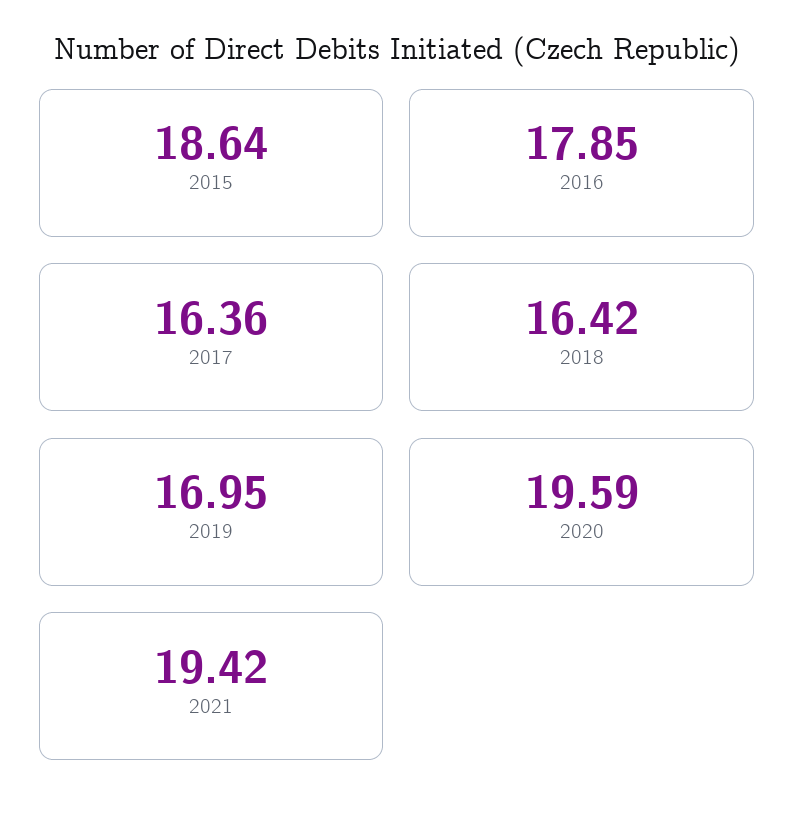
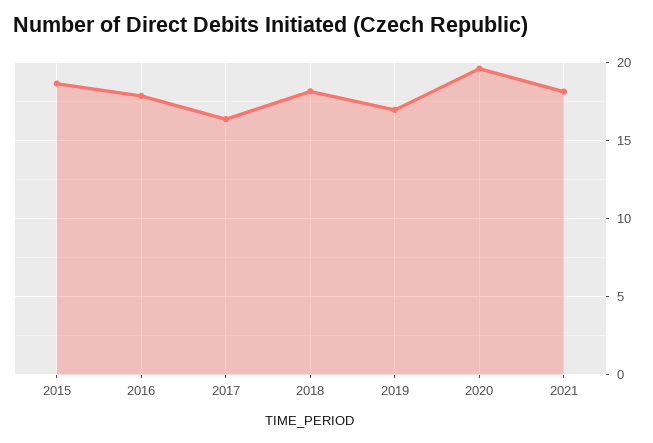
  {
    "2015": 18.64,
    "2016": 17.85,
    "2017": 16.36,
-   "2018": 16.42,
+   "2018": 18,
    "2019": 16.95,
    "2020": 19.59,
-   "2021": 19.42
+   "2021": 18
  }

